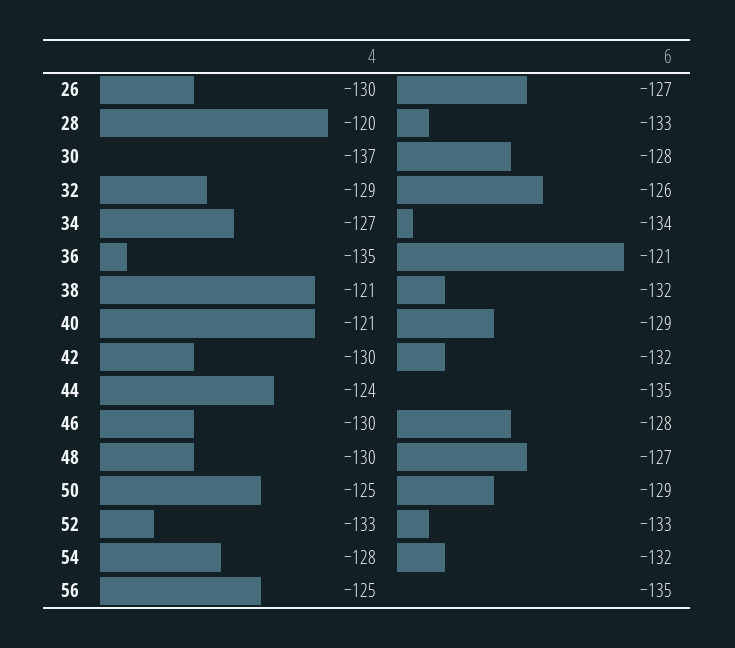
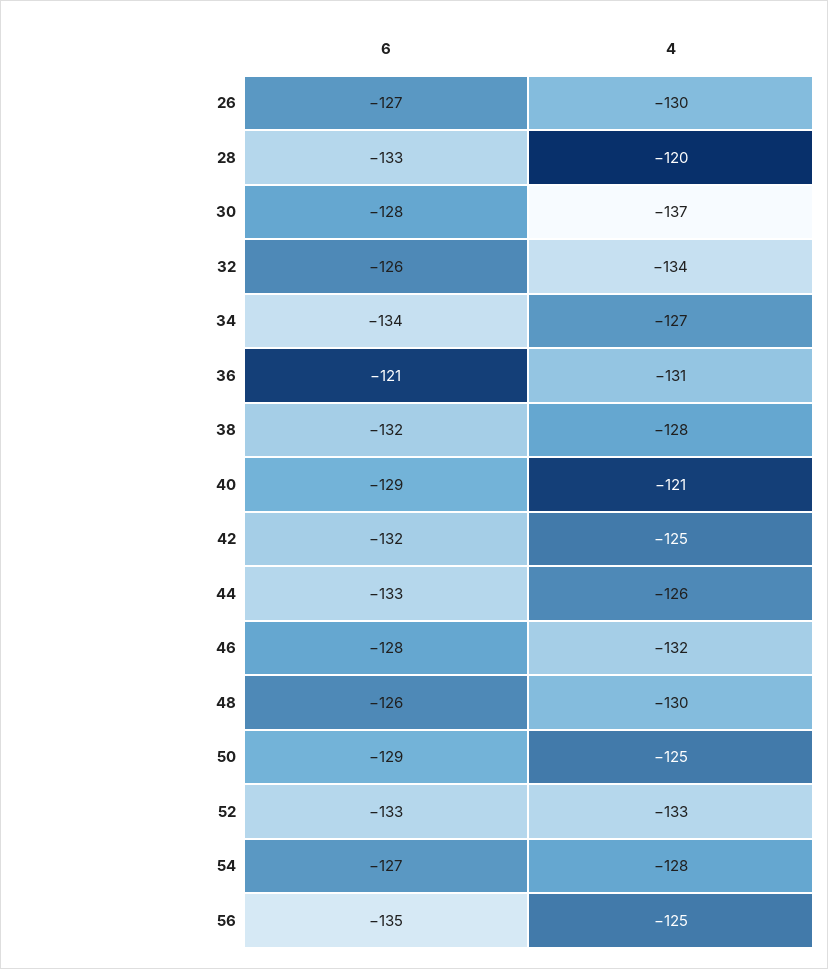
  {
    "4": {
      "26": -130,
      "28": -120,
      "30": -137,
-     "32": -129,
+     "32": -134,
      "34": -127,
-     "36": -135,
+     "36": -131,
-     "38": -121,
+     "38": -128,
      "40": -121,
-     "42": -130,
+     "42": -125,
-     "44": -124,
+     "44": -126,
-     "46": -130,
+     "46": -132,
      "48": -130,
      "50": -125,
      "52": -133,
      "54": -128,
      "56": -125
    },
    "6": {
      "26": -127,
      "28": -133,
      "30": -128,
      "32": -126,
      "34": -134,
      "36": -121,
      "38": -132,
      "40": -129,
      "42": -132,
-     "44": -135,
+     "44": -133,
      "46": -128,
-     "48": -127,
+     "48": -126,
      "50": -129,
      "52": -133,
-     "54": -132,
+     "54": -127,
      "56": -135
    }
  }

